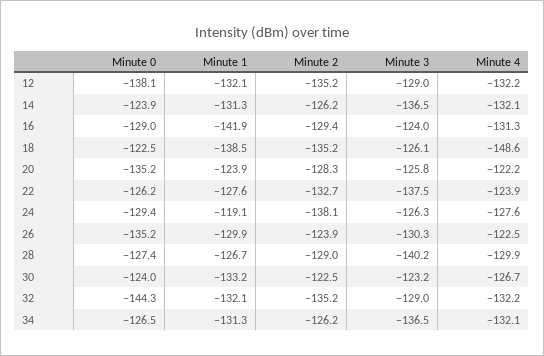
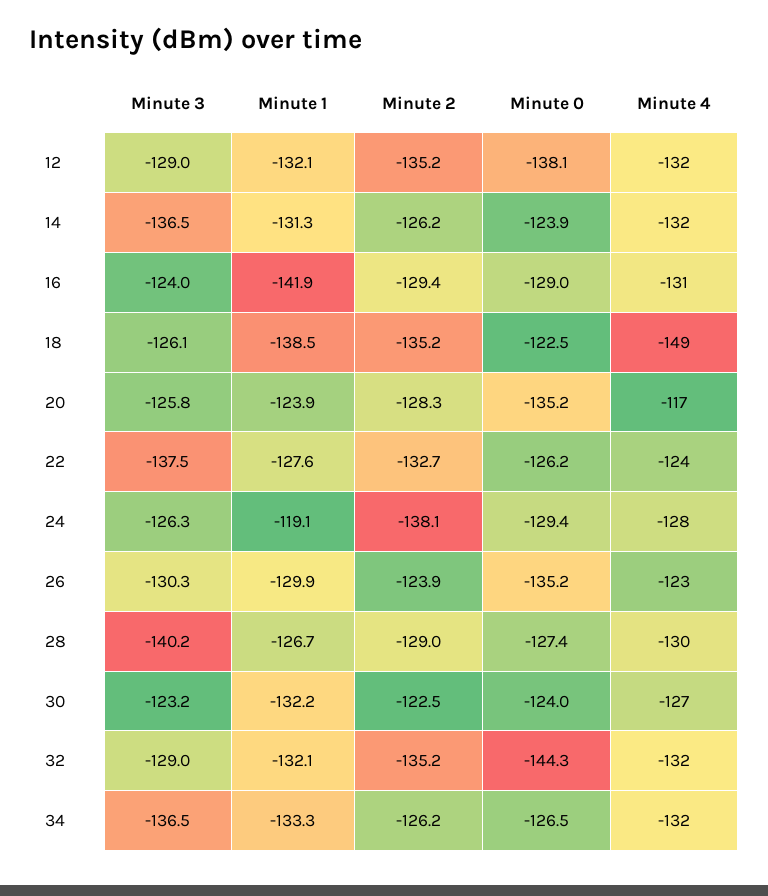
  {
    "Minute 0": {
      "12": -138.1,
      "14": -123.9,
      "16": -129,
      "18": -122.5,
      "20": -135.2,
      "22": -126.2,
      "24": -129.4,
      "26": -135.2,
      "28": -127.4,
      "30": -124,
      "32": -144.3,
      "34": -126.5
    },
    "Minute 1": {
      "12": -132.1,
      "14": -131.3,
      "16": -141.9,
      "18": -138.5,
      "20": -123.9,
      "22": -127.6,
      "24": -119.1,
      "26": -129.9,
      "28": -126.7,
-     "30": -133.2,
+     "30": -132.2,
      "32": -132.1,
-     "34": -131.3
+     "34": -133.3
    },
    "Minute 2": {
      "12": -135.2,
      "14": -126.2,
      "16": -129.4,
      "18": -135.2,
      "20": -128.3,
      "22": -132.7,
      "24": -138.1,
      "26": -123.9,
      "28": -129,
      "30": -122.5,
      "32": -135.2,
      "34": -126.2
    },
    "Minute 3": {
      "12": -129,
      "14": -136.5,
      "16": -124,
      "18": -126.1,
      "20": -125.8,
      "22": -137.5,
      "24": -126.3,
      "26": -130.3,
      "28": -140.2,
      "30": -123.2,
      "32": -129,
      "34": -136.5
    },
    "Minute 4": {
      "12": -132.2,
      "14": -132.1,
      "16": -131.3,
      "18": -148.6,
-     "20": -122.2,
+     "20": -117,
      "22": -123.9,
      "24": -127.6,
      "26": -122.5,
      "28": -129.9,
      "30": -126.7,
      "32": -132.2,
      "34": -132.1
    }
  }

